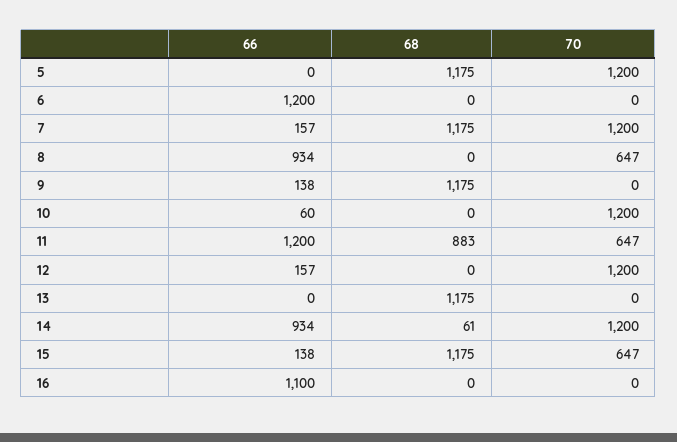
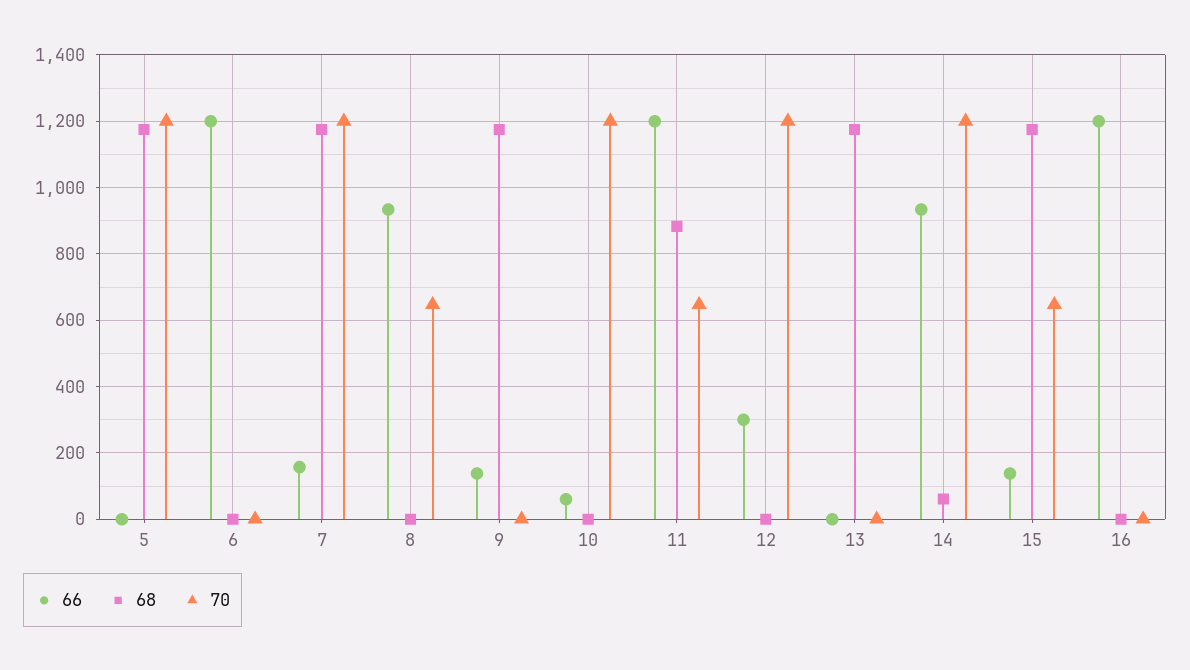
  {
    "66": {
      "5": 0,
      "6": 1200,
      "7": 157,
      "8": 934,
      "9": 138,
      "10": 60,
      "11": 1200,
-     "12": 157,
+     "12": 300,
      "13": 0,
      "14": 934,
      "15": 138,
-     "16": 1100
+     "16": 1200
    },
    "68": {
      "5": 1175,
      "6": 0,
      "7": 1175,
      "8": 0,
      "9": 1175,
      "10": 0,
      "11": 883,
      "12": 0,
      "13": 1175,
      "14": 61,
      "15": 1175,
      "16": 0
    },
    "70": {
      "5": 1200,
      "6": 0,
      "7": 1200,
      "8": 647,
      "9": 0,
      "10": 1200,
      "11": 647,
      "12": 1200,
      "13": 0,
      "14": 1200,
      "15": 647,
      "16": 0
    }
  }

